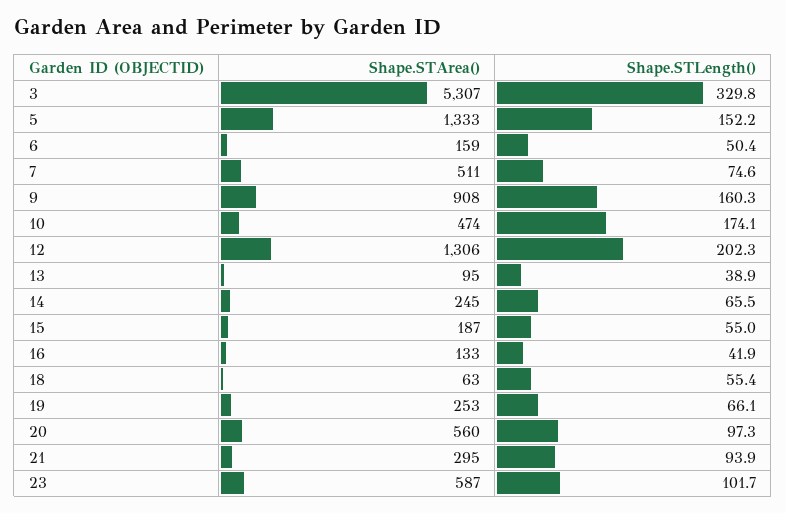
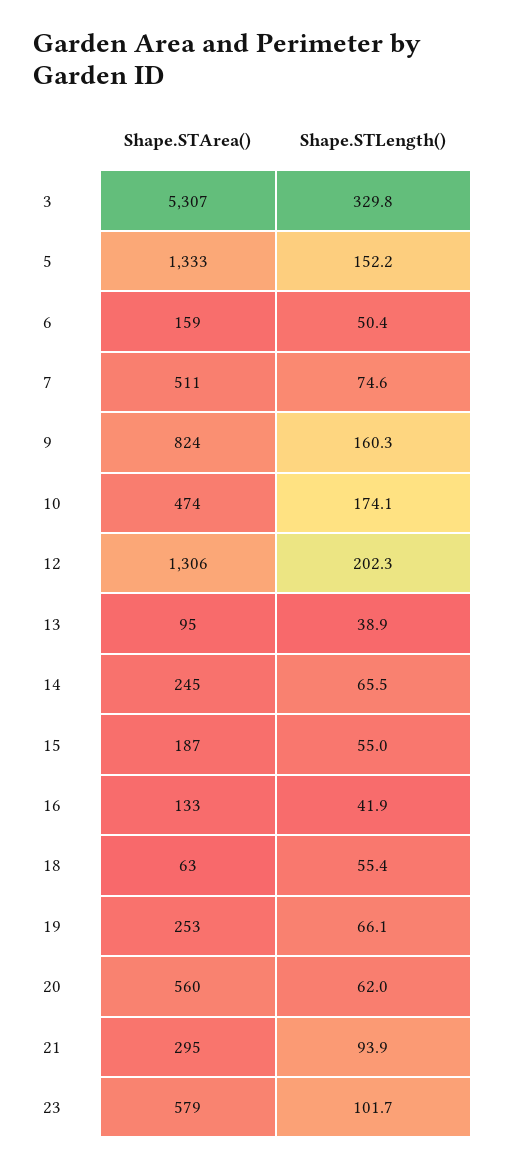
  {
    "Shape.STArea()": {
      "3": 5307,
      "5": 1333,
      "6": 159,
      "7": 511,
-     "9": 908,
+     "9": 824,
      "10": 474,
      "12": 1306,
      "13": 95,
      "14": 245,
      "15": 187,
      "16": 133,
      "18": 63,
      "19": 253,
      "20": 560,
      "21": 295,
-     "23": 587
+     "23": 579
    },
    "Shape.STLength()": {
      "3": 329.8,
      "5": 152.2,
      "6": 50.4,
      "7": 74.6,
      "9": 160.3,
      "10": 174.1,
      "12": 202.3,
      "13": 38.9,
      "14": 65.5,
      "15": 55,
      "16": 41.9,
      "18": 55.4,
      "19": 66.1,
-     "20": 97.3,
+     "20": 62,
      "21": 93.9,
      "23": 101.7
    }
  }

